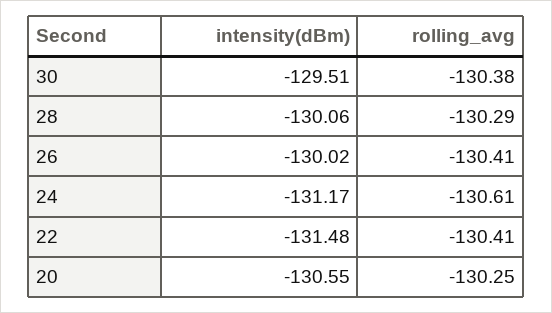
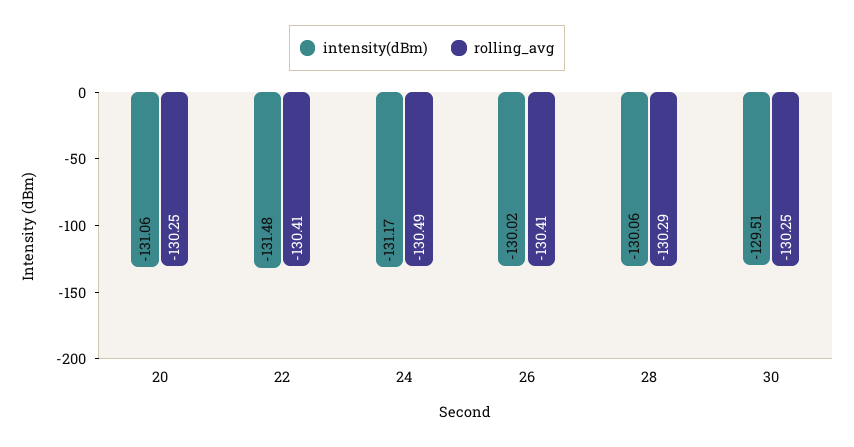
  {
    "intensity(dBm)": {
      "30": -129.51,
      "28": -130.06,
      "26": -130.02,
      "24": -131.17,
      "22": -131.48,
-     "20": -130.55
+     "20": -131.06
    },
    "rolling_avg": {
-     "30": -130.38,
+     "30": -130.25,
      "28": -130.29,
      "26": -130.41,
-     "24": -130.61,
+     "24": -130.49,
      "22": -130.41,
      "20": -130.25
    }
  }

